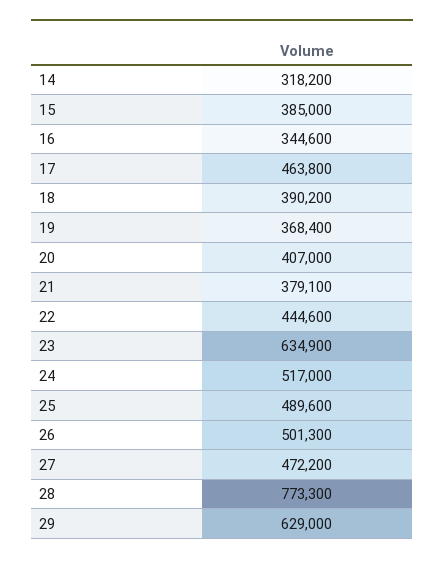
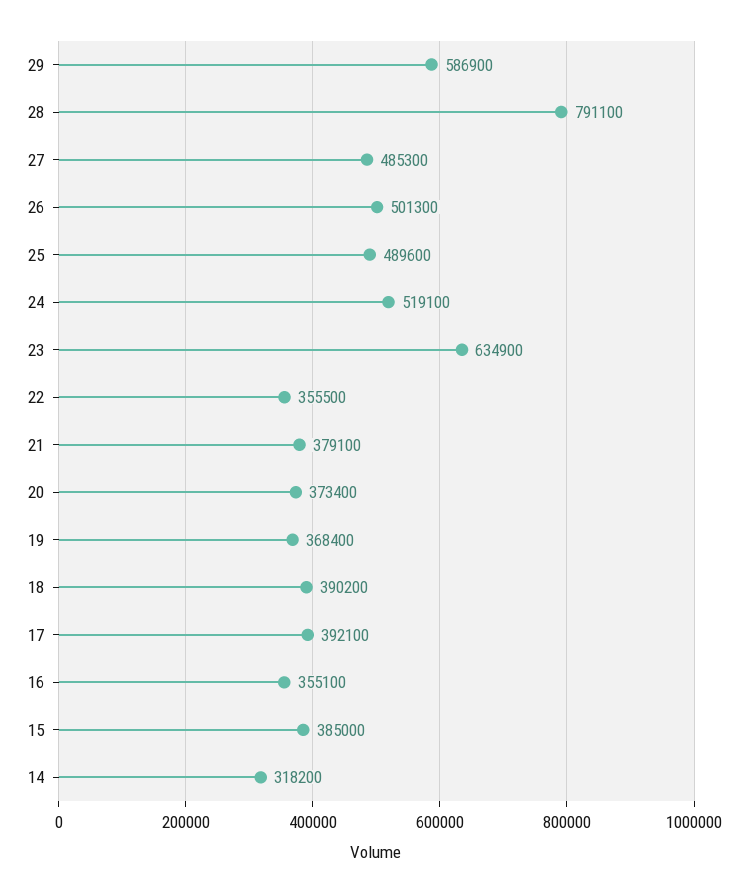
  {
    "14": 318200,
    "15": 385000,
-   "16": 344600,
+   "16": 355100,
-   "17": 463800,
+   "17": 392100,
    "18": 390200,
    "19": 368400,
-   "20": 407000,
+   "20": 373400,
    "21": 379100,
-   "22": 444600,
+   "22": 355500,
    "23": 634900,
-   "24": 517000,
+   "24": 519100,
    "25": 489600,
    "26": 501300,
-   "27": 472200,
+   "27": 485300,
-   "28": 773300,
+   "28": 791100,
-   "29": 629000
+   "29": 586900
  }

